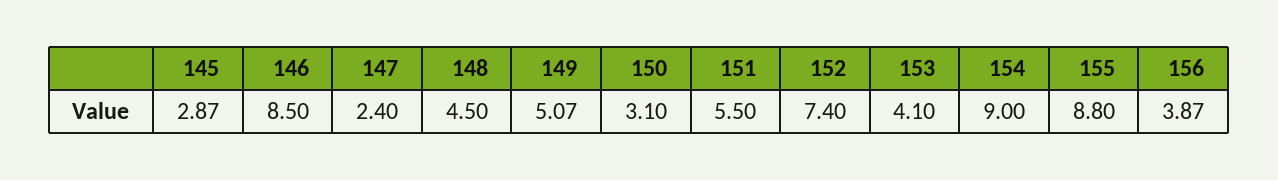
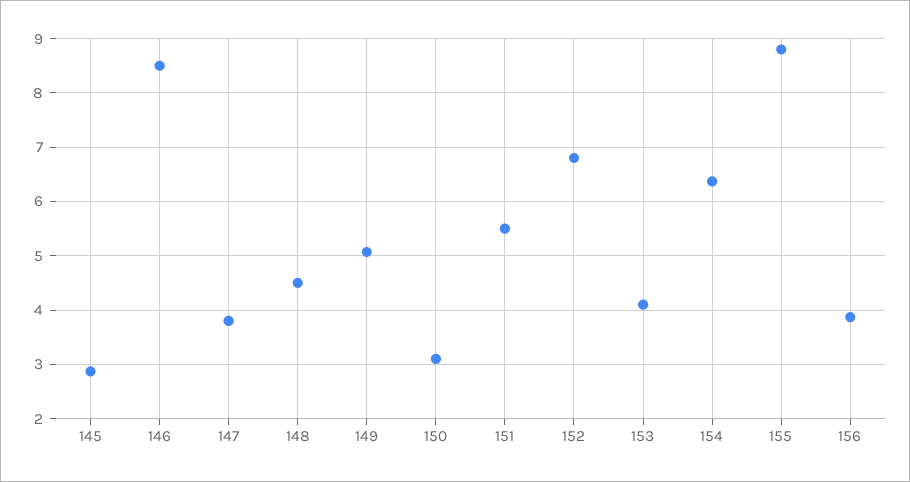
  {
    "145": 2.87,
    "146": 8.5,
-   "147": 2.4,
+   "147": 3.8,
    "148": 4.5,
    "149": 5.07,
    "150": 3.1,
    "151": 5.5,
-   "152": 7.4,
+   "152": 6.8,
    "153": 4.1,
-   "154": 9,
+   "154": 6.4,
    "155": 8.8,
    "156": 3.87
  }

